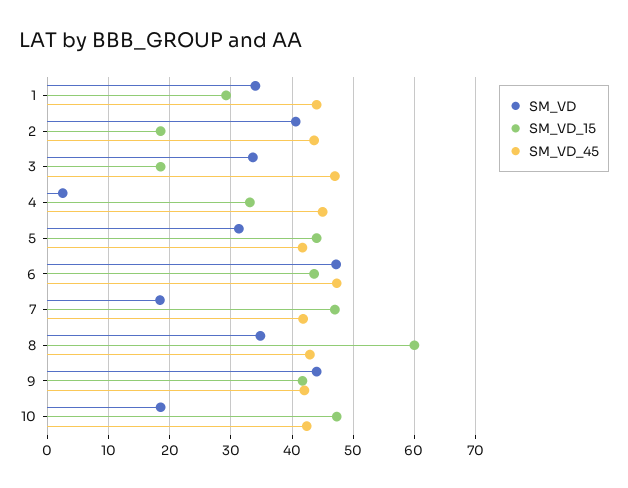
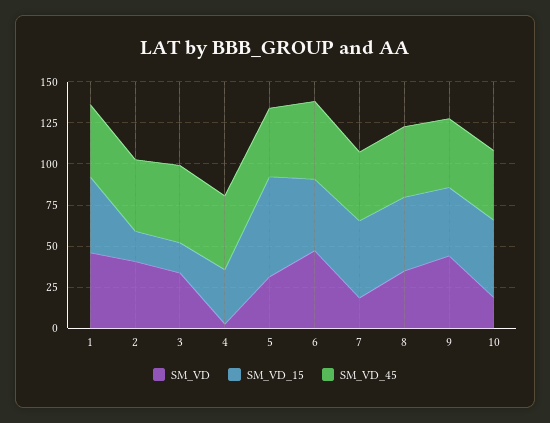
  {
    "SM_VD": {
-     "1": 34,
+     "1": 45,
      "2": 41,
      "3": 34,
      "4": 3,
      "5": 31,
      "6": 47,
      "7": 18,
      "8": 35,
      "9": 44,
      "10": 19
    },
    "SM_VD_15": {
-     "1": 29,
+     "1": 45,
      "2": 19,
      "3": 19,
      "4": 33,
-     "5": 44,
+     "5": 60,
      "6": 44,
      "7": 47,
-     "8": 60,
+     "8": 45,
      "9": 42,
      "10": 47
    },
    "SM_VD_45": {
      "1": 44,
      "2": 44,
      "3": 47,
      "4": 45,
      "5": 42,
      "6": 47,
      "7": 42,
      "8": 43,
      "9": 42,
      "10": 42
    }
  }

